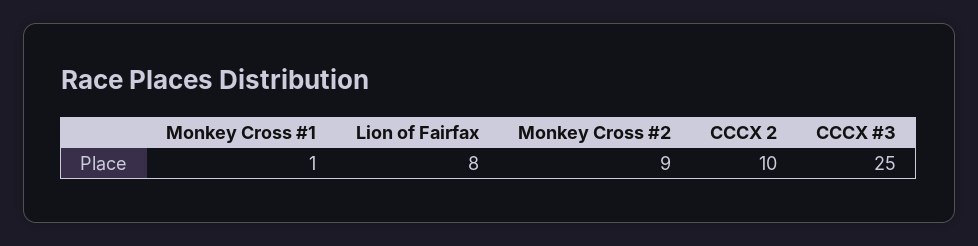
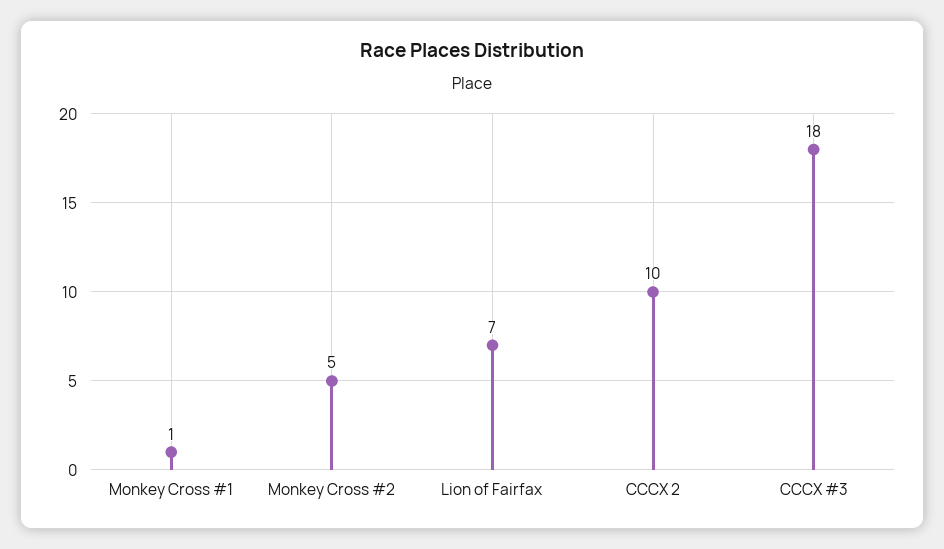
  {
    "Monkey Cross #1": 1,
-   "Lion of Fairfax": 8,
+   "Lion of Fairfax": 7,
-   "Monkey Cross #2": 9,
+   "Monkey Cross #2": 5,
    "CCCX 2": 10,
-   "CCCX #3": 25
+   "CCCX #3": 18
  }

